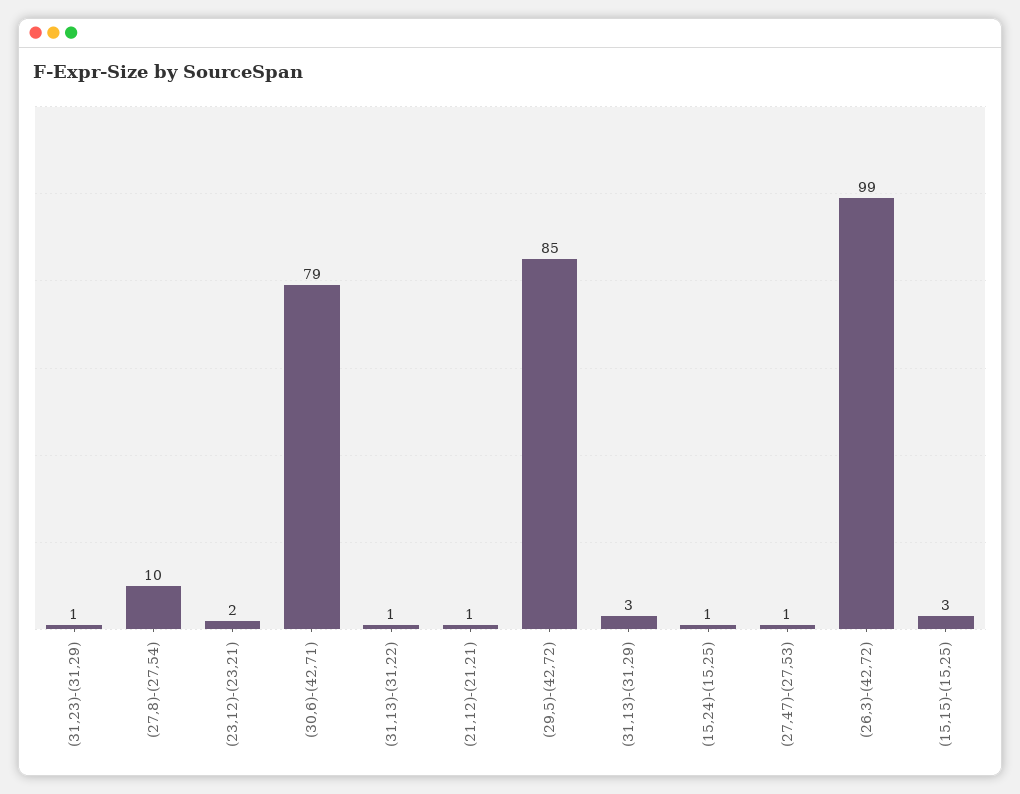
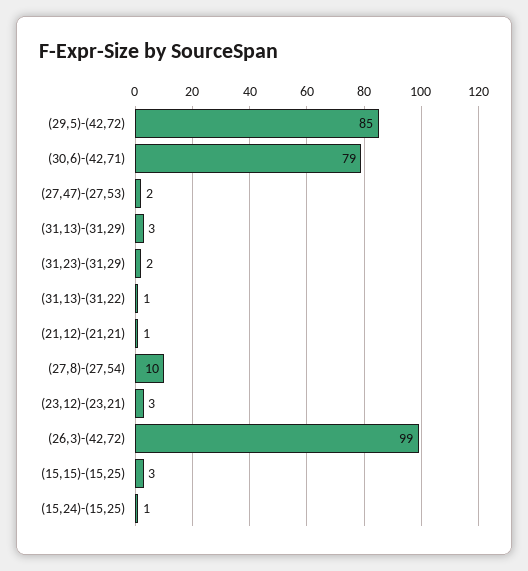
  {
-   "(31,23)-(31,29)": 1,
+   "(31,23)-(31,29)": 2,
    "(27,8)-(27,54)": 10,
-   "(23,12)-(23,21)": 2,
+   "(23,12)-(23,21)": 3,
    "(30,6)-(42,71)": 79,
    "(31,13)-(31,22)": 1,
    "(21,12)-(21,21)": 1,
    "(29,5)-(42,72)": 85,
    "(31,13)-(31,29)": 3,
    "(15,24)-(15,25)": 1,
-   "(27,47)-(27,53)": 1,
+   "(27,47)-(27,53)": 2,
    "(26,3)-(42,72)": 99,
    "(15,15)-(15,25)": 3
  }

